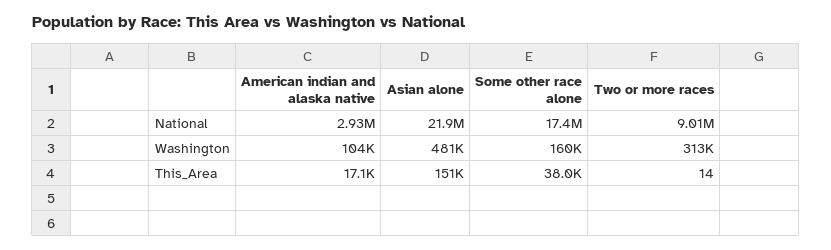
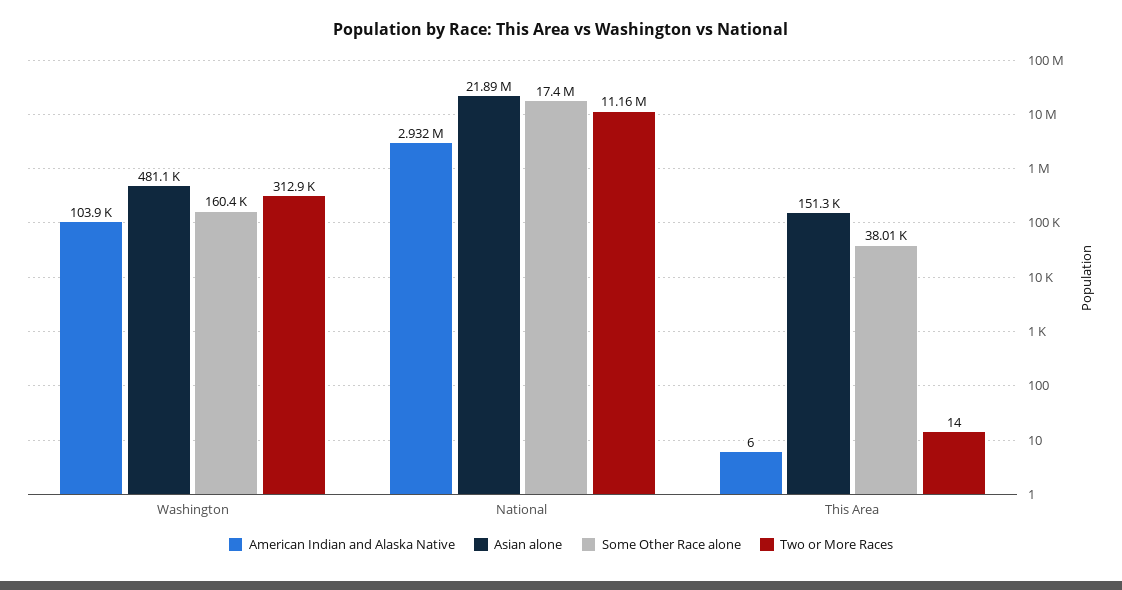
  {
    "American indian and alaska native": {
      "National": 2932000,
      "Washington": 103900,
-     "This_Area": 17100
+     "This_Area": 6
    },
    "Asian alone": {
      "National": 21890000,
      "Washington": 481100,
      "This_Area": 151300
    },
    "Some other race alone": {
      "National": 17400000,
      "Washington": 160400,
      "This_Area": 38010
    },
    "Two or more races": {
-     "National": 9010000,
+     "National": 11160000,
      "Washington": 312900,
      "This_Area": 14
    }
  }

